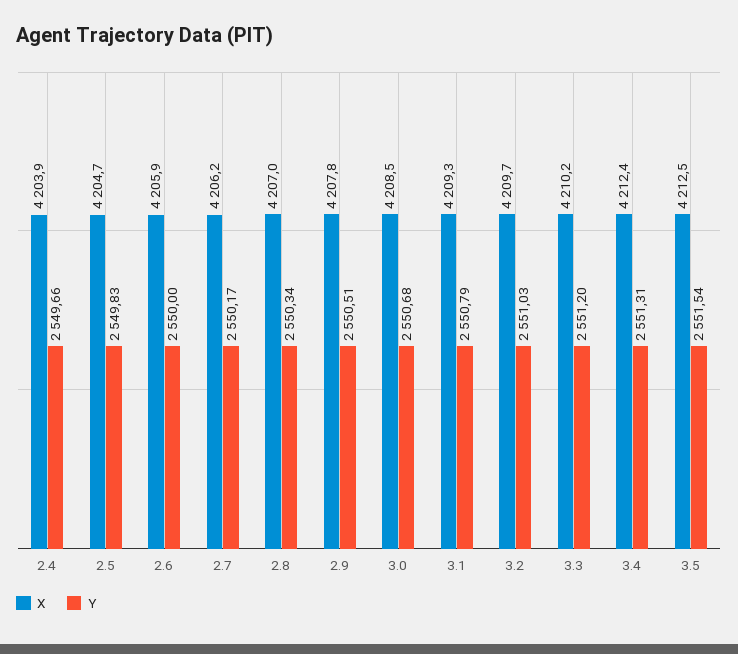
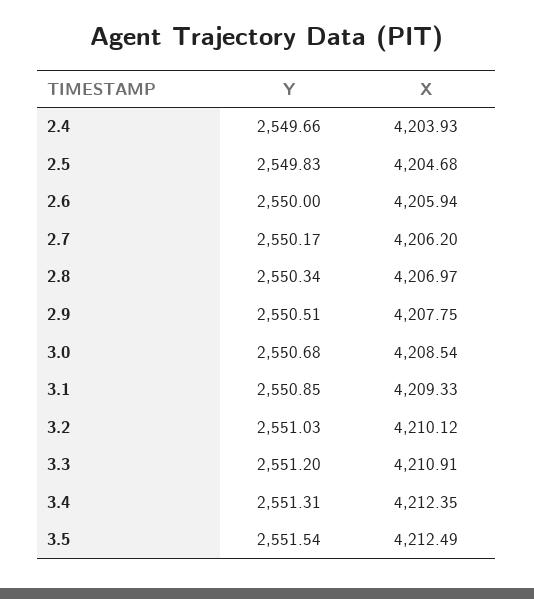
  {
    "X": {
      "2.4": 4203.93,
      "2.5": 4204.68,
      "2.6": 4205.94,
      "2.7": 4206.2,
      "2.8": 4206.97,
      "2.9": 4207.75,
      "3.0": 4208.54,
      "3.1": 4209.33,
-     "3.2": 4209.7,
+     "3.2": 4210.12,
-     "3.3": 4210.2,
+     "3.3": 4210.91,
      "3.4": 4212.35,
      "3.5": 4212.49
    },
    "Y": {
      "2.4": 2549.66,
      "2.5": 2549.83,
      "2.6": 2550,
      "2.7": 2550.17,
      "2.8": 2550.34,
      "2.9": 2550.51,
      "3.0": 2550.68,
-     "3.1": 2550.79,
+     "3.1": 2550.85,
      "3.2": 2551.03,
      "3.3": 2551.2,
      "3.4": 2551.31,
      "3.5": 2551.54
    }
  }

